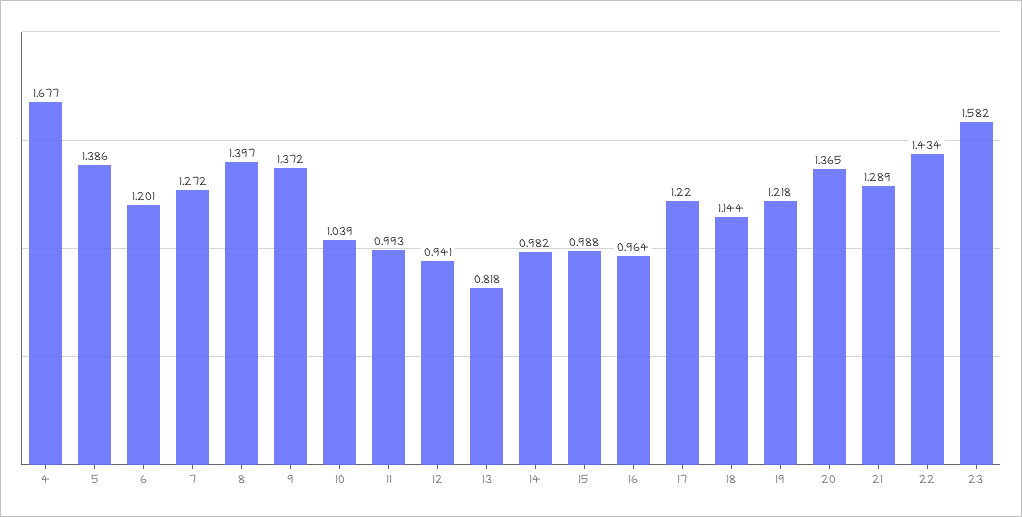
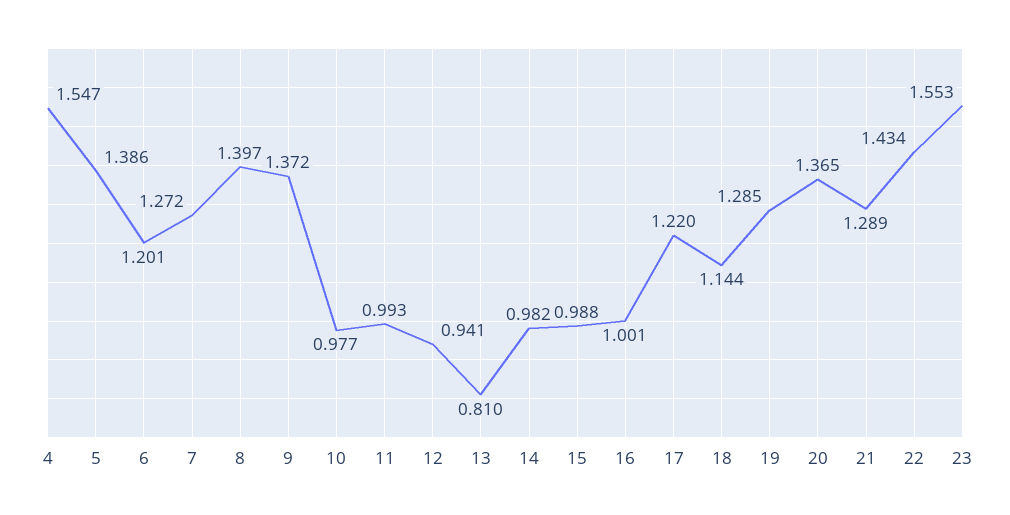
  {
-   "4": 1.677,
+   "4": 1.547,
    "5": 1.386,
    "6": 1.201,
    "7": 1.272,
    "8": 1.397,
    "9": 1.372,
-   "10": 1.039,
+   "10": 0.977,
    "11": 0.993,
    "12": 0.941,
-   "13": 0.818,
+   "13": 0.81,
    "14": 0.982,
    "15": 0.988,
-   "16": 0.964,
+   "16": 1.001,
    "17": 1.22,
    "18": 1.144,
-   "19": 1.218,
+   "19": 1.285,
    "20": 1.365,
    "21": 1.289,
    "22": 1.434,
-   "23": 1.582
+   "23": 1.553
  }

